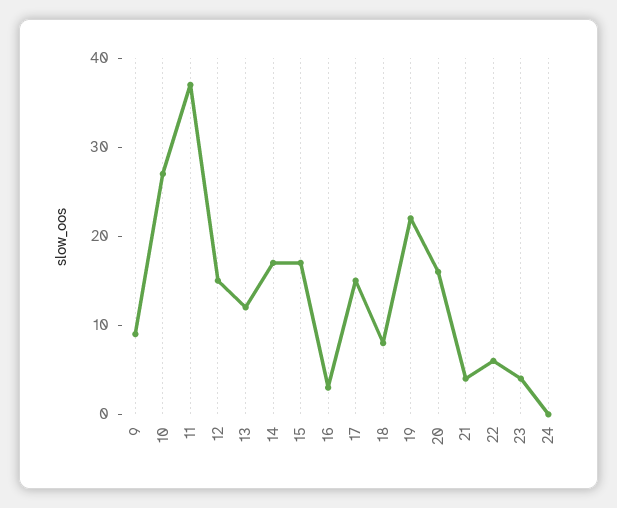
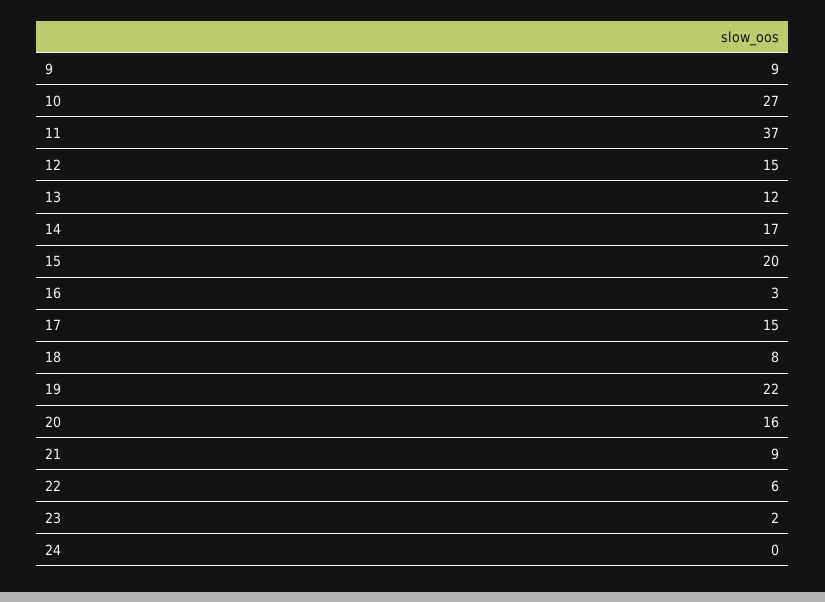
  {
    "9": 9,
    "10": 27,
    "11": 37,
    "12": 15,
    "13": 12,
    "14": 17,
-   "15": 17,
+   "15": 20,
    "16": 3,
    "17": 15,
    "18": 8,
    "19": 22,
    "20": 16,
-   "21": 4,
+   "21": 9,
    "22": 6,
-   "23": 4,
+   "23": 2,
    "24": 0
  }

